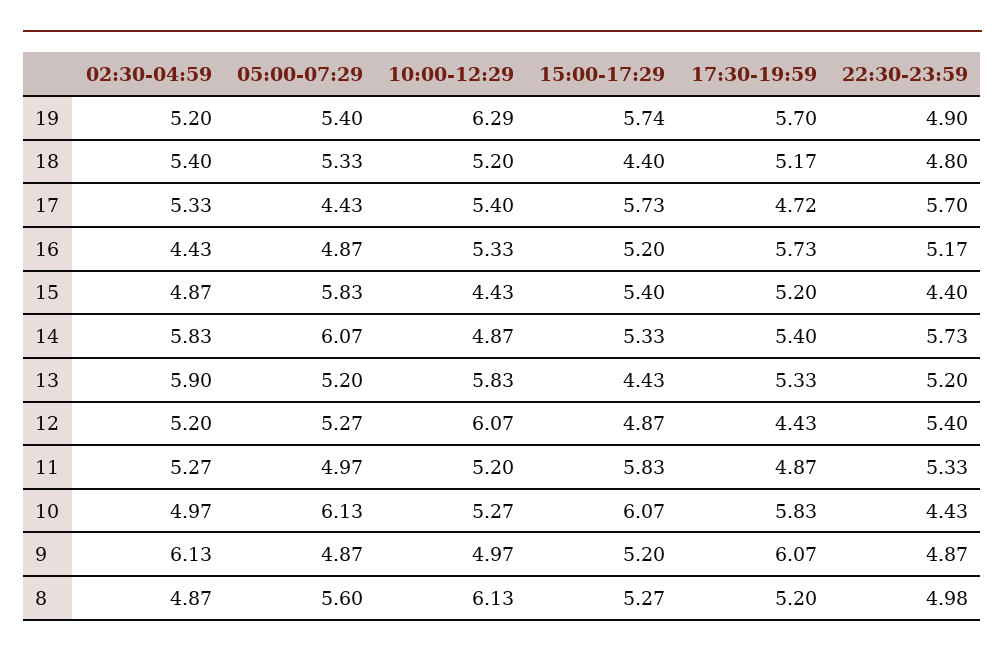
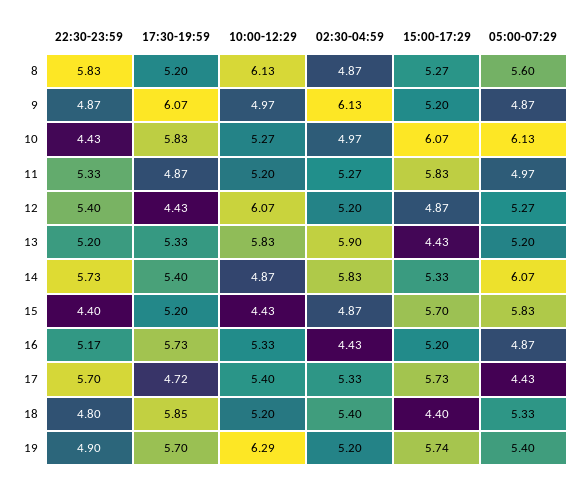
  {
    "02:30-04:59": {
      "19": 5.2,
      "18": 5.4,
      "17": 5.33,
      "16": 4.43,
      "15": 4.87,
      "14": 5.83,
      "13": 5.9,
      "12": 5.2,
      "11": 5.27,
      "10": 4.97,
      "9": 6.13,
      "8": 4.87
    },
    "05:00-07:29": {
      "19": 5.4,
      "18": 5.33,
      "17": 4.43,
      "16": 4.87,
      "15": 5.83,
      "14": 6.07,
      "13": 5.2,
      "12": 5.27,
      "11": 4.97,
      "10": 6.13,
      "9": 4.87,
      "8": 5.6
    },
    "10:00-12:29": {
      "19": 6.29,
      "18": 5.2,
      "17": 5.4,
      "16": 5.33,
      "15": 4.43,
      "14": 4.87,
      "13": 5.83,
      "12": 6.07,
      "11": 5.2,
      "10": 5.27,
      "9": 4.97,
      "8": 6.13
    },
    "15:00-17:29": {
      "19": 5.74,
      "18": 4.4,
      "17": 5.73,
      "16": 5.2,
-     "15": 5.4,
+     "15": 5.7,
      "14": 5.33,
      "13": 4.43,
      "12": 4.87,
      "11": 5.83,
      "10": 6.07,
      "9": 5.2,
      "8": 5.27
    },
    "17:30-19:59": {
      "19": 5.7,
-     "18": 5.17,
+     "18": 5.85,
      "17": 4.72,
      "16": 5.73,
      "15": 5.2,
      "14": 5.4,
      "13": 5.33,
      "12": 4.43,
      "11": 4.87,
      "10": 5.83,
      "9": 6.07,
      "8": 5.2
    },
    "22:30-23:59": {
      "19": 4.9,
      "18": 4.8,
      "17": 5.7,
      "16": 5.17,
      "15": 4.4,
      "14": 5.73,
      "13": 5.2,
      "12": 5.4,
      "11": 5.33,
      "10": 4.43,
      "9": 4.87,
-     "8": 4.98
+     "8": 5.83
    }
  }

